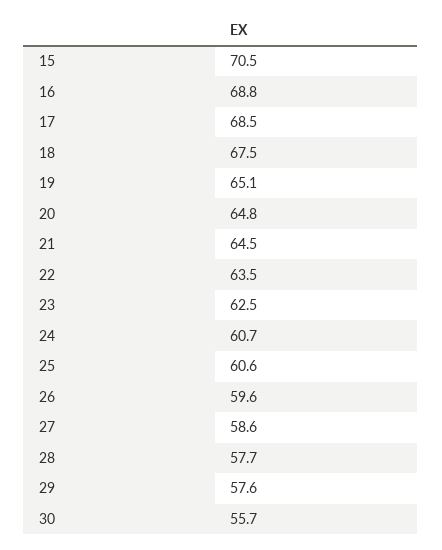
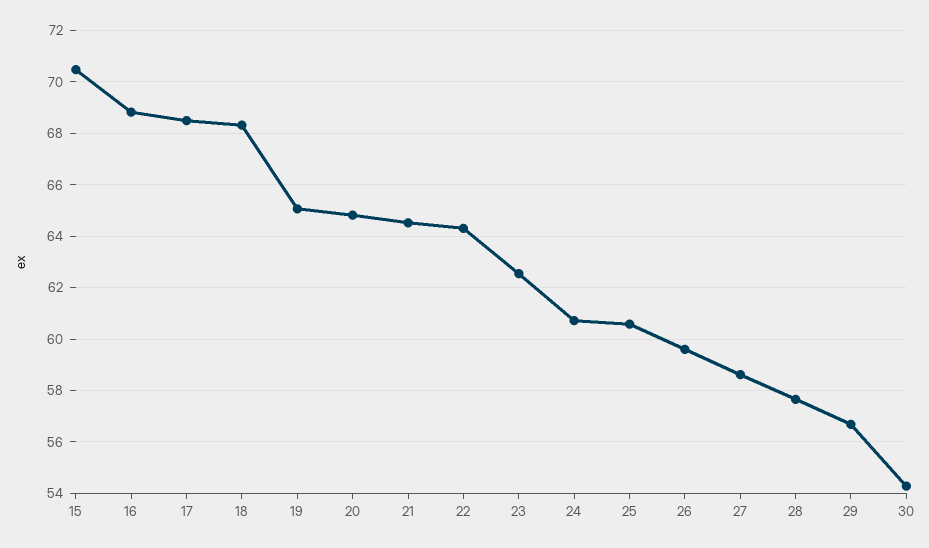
  {
    "15": 70.5,
    "16": 68.8,
    "17": 68.5,
-   "18": 67.5,
+   "18": 68.25,
    "19": 65.1,
    "20": 64.8,
    "21": 64.5,
-   "22": 63.5,
+   "22": 64.25,
    "23": 62.5,
    "24": 60.7,
    "25": 60.6,
    "26": 59.6,
    "27": 58.6,
    "28": 57.7,
-   "29": 57.6,
+   "29": 56.75,
-   "30": 55.7
+   "30": 54.25
  }

